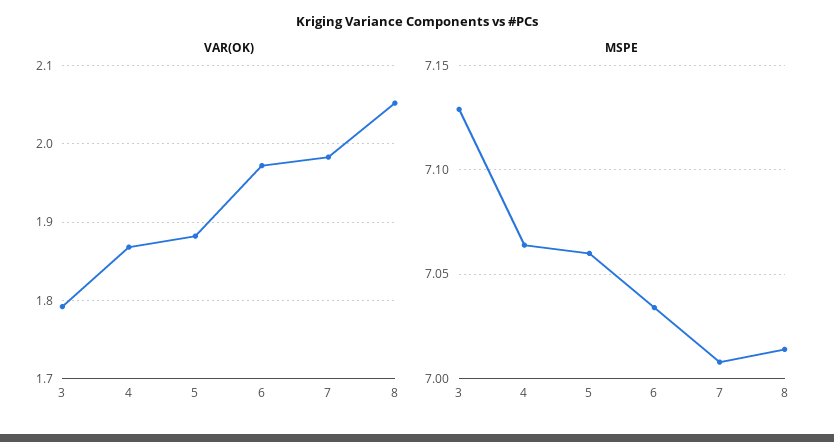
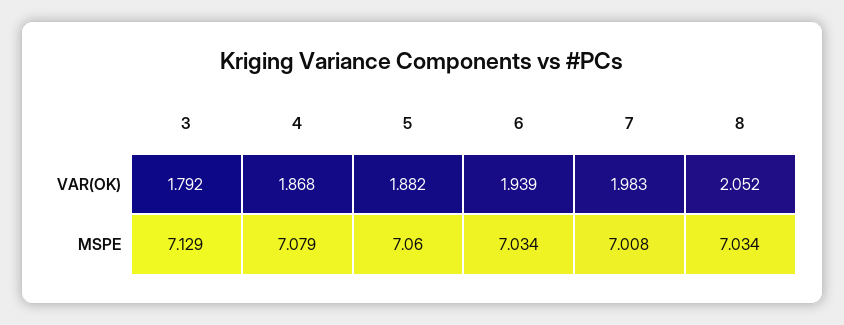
  {
    "VAR(OK)": {
      "3": 1.792,
      "4": 1.868,
      "5": 1.882,
-     "6": 1.97,
+     "6": 1.939,
      "7": 1.983,
      "8": 2.052
    },
    "MSPE": {
      "3": 7.129,
-     "4": 7.065,
+     "4": 7.079,
      "5": 7.06,
      "6": 7.034,
      "7": 7.008,
-     "8": 7.015
+     "8": 7.034
    }
  }

